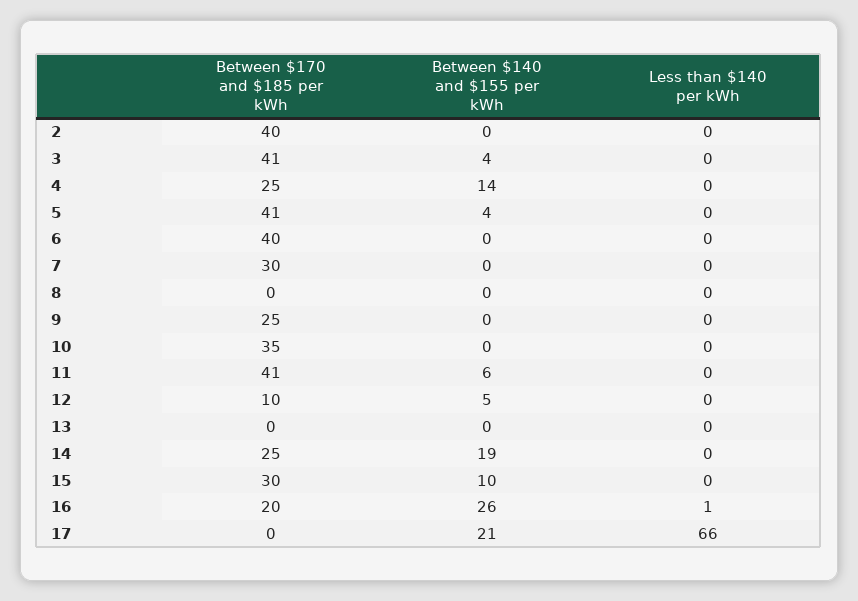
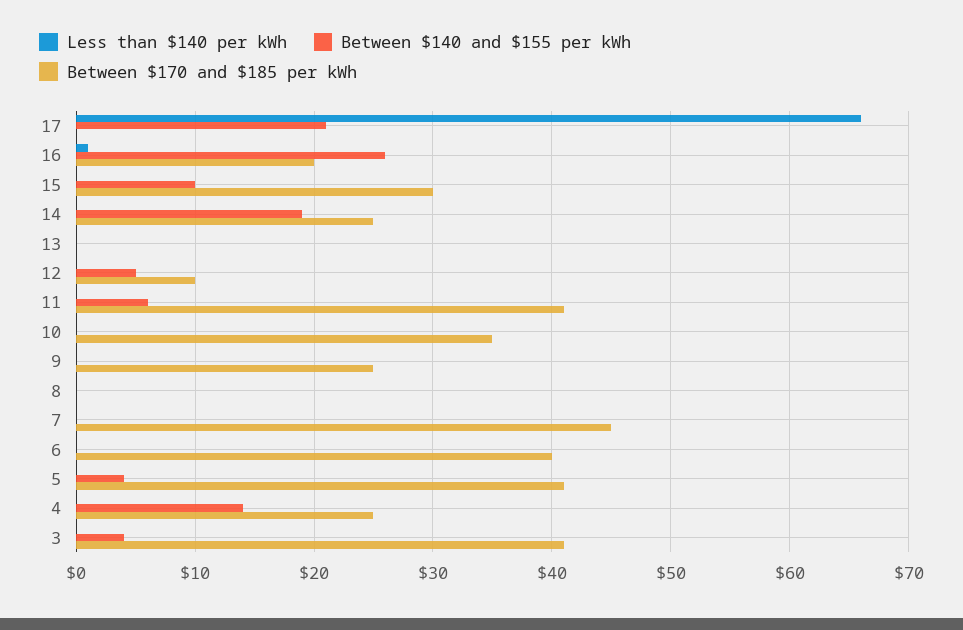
  {
    "Between $170 and $185 per kWh": {
-     "2": 40,
      "3": 41,
      "4": 25,
      "5": 41,
      "6": 40,
-     "7": 30,
+     "7": 45,
      "8": 0,
      "9": 25,
      "10": 35,
      "11": 41,
      "12": 10,
      "13": 0,
      "14": 25,
      "15": 30,
      "16": 20,
      "17": 0
    },
    "Between $140 and $155 per kWh": {
-     "2": 0,
      "3": 4,
      "4": 14,
      "5": 4,
      "6": 0,
      "7": 0,
      "8": 0,
      "9": 0,
      "10": 0,
      "11": 6,
      "12": 5,
      "13": 0,
      "14": 19,
      "15": 10,
      "16": 26,
      "17": 21
    },
    "Less than $140 per kWh": {
-     "2": 0,
      "3": 0,
      "4": 0,
      "5": 0,
      "6": 0,
      "7": 0,
      "8": 0,
      "9": 0,
      "10": 0,
      "11": 0,
      "12": 0,
      "13": 0,
      "14": 0,
      "15": 0,
      "16": 1,
      "17": 66
    }
  }

